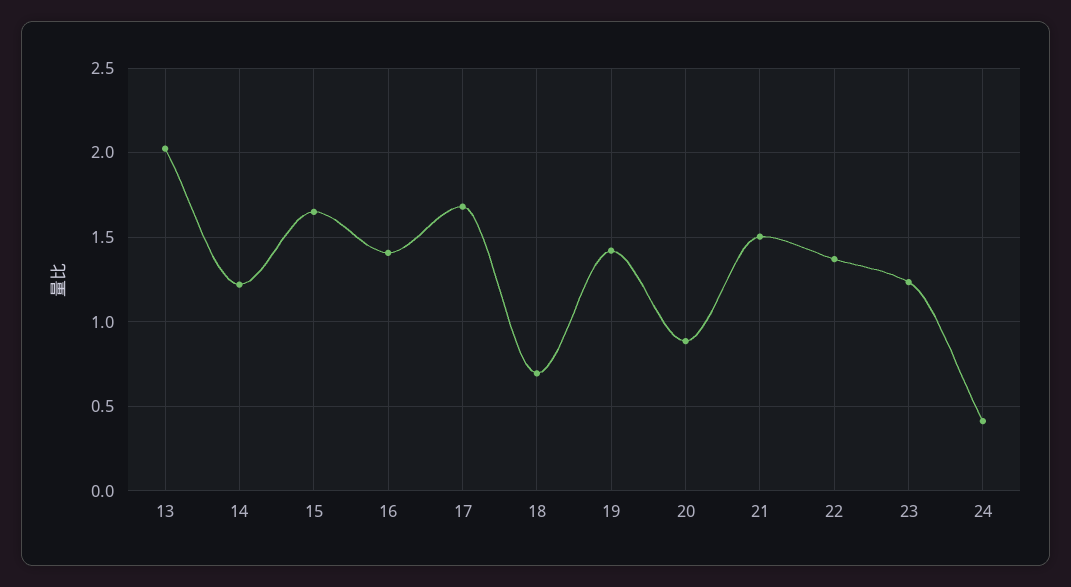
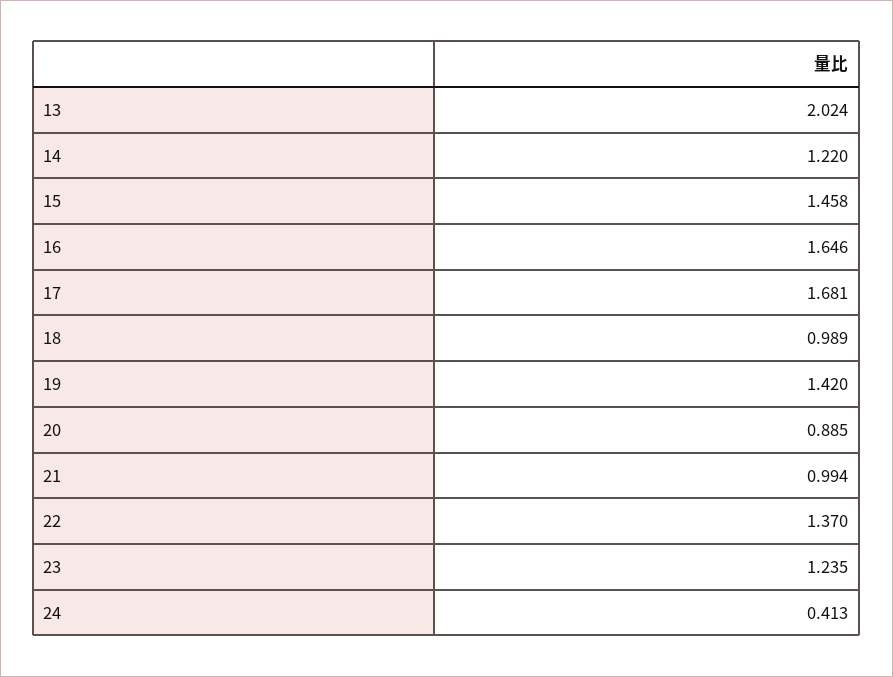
  {
    "13": 2.024,
    "14": 1.22,
-   "15": 1.65,
+   "15": 1.458,
-   "16": 1.4,
+   "16": 1.646,
    "17": 1.681,
-   "18": 0.7,
+   "18": 0.989,
    "19": 1.42,
    "20": 0.885,
-   "21": 1.5,
+   "21": 0.994,
    "22": 1.37,
    "23": 1.235,
    "24": 0.413
  }

